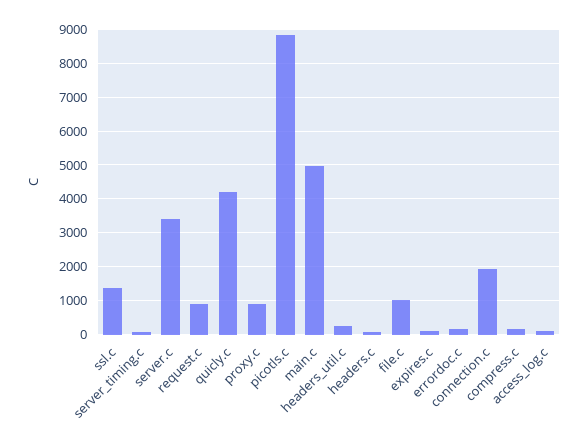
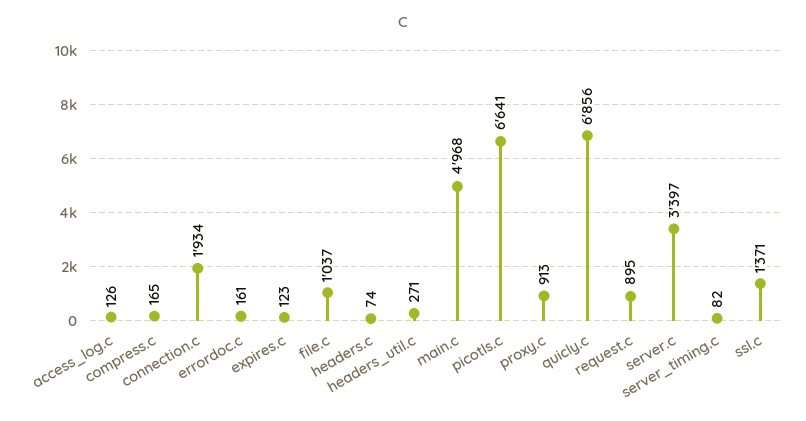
  {
    "ssl.c": 1371,
    "server_timing.c": 82,
    "server.c": 3397,
    "request.c": 895,
-   "quicly.c": 4200,
+   "quicly.c": 6856,
    "proxy.c": 913,
-   "picotls.c": 8800,
+   "picotls.c": 6641,
    "main.c": 4968,
    "headers_util.c": 271,
    "headers.c": 74,
    "file.c": 1037,
    "expires.c": 123,
    "errordoc.c": 161,
    "connection.c": 1934,
    "compress.c": 165,
    "access_log.c": 126
  }

